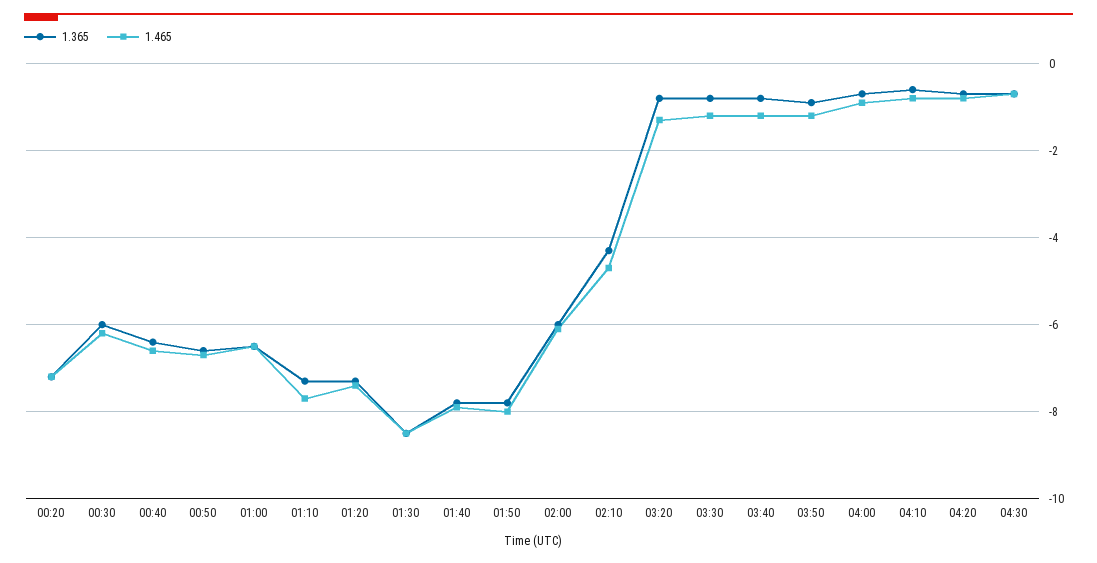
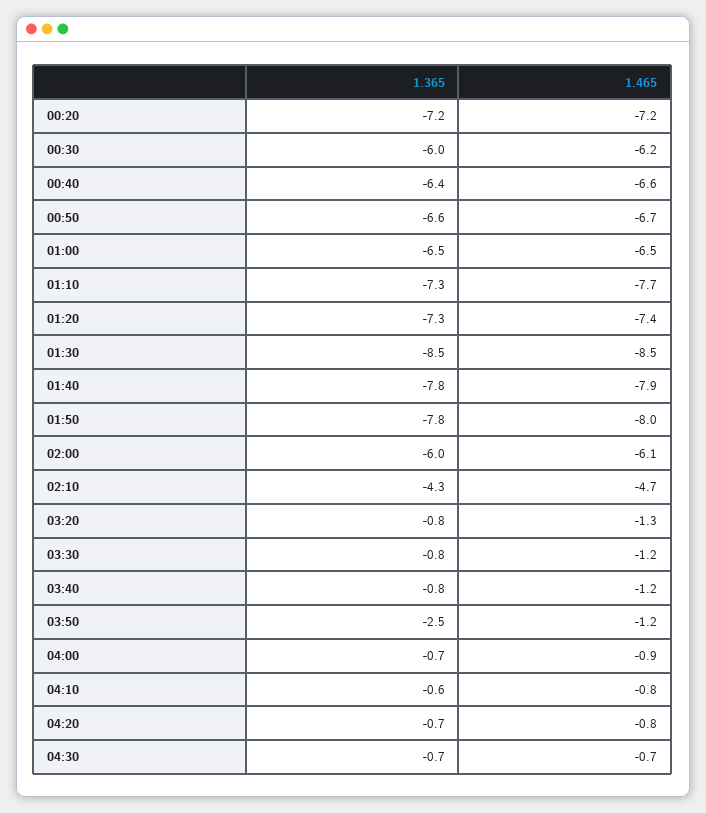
  {
    "1.365": {
      "00:20": -7.2,
      "00:30": -6,
      "00:40": -6.4,
      "00:50": -6.6,
      "01:00": -6.5,
      "01:10": -7.3,
      "01:20": -7.3,
      "01:30": -8.5,
      "01:40": -7.8,
      "01:50": -7.8,
      "02:00": -6,
      "02:10": -4.3,
      "03:20": -0.8,
      "03:30": -0.8,
      "03:40": -0.8,
-     "03:50": -1,
+     "03:50": -2.5,
      "04:00": -0.7,
      "04:10": -0.6,
      "04:20": -0.7,
      "04:30": -0.7
    },
    "1.465": {
      "00:20": -7.2,
      "00:30": -6.2,
      "00:40": -6.6,
      "00:50": -6.7,
      "01:00": -6.5,
      "01:10": -7.7,
      "01:20": -7.4,
      "01:30": -8.5,
      "01:40": -7.9,
      "01:50": -8,
      "02:00": -6.1,
      "02:10": -4.7,
      "03:20": -1.3,
      "03:30": -1.2,
      "03:40": -1.2,
      "03:50": -1.2,
      "04:00": -0.9,
      "04:10": -0.8,
      "04:20": -0.8,
      "04:30": -0.7
    }
  }

